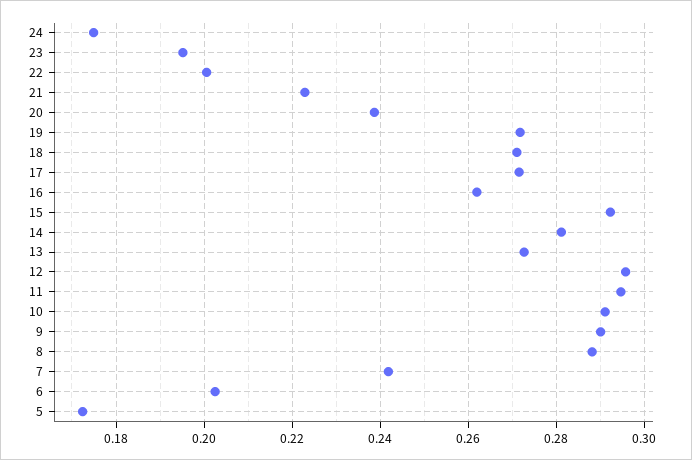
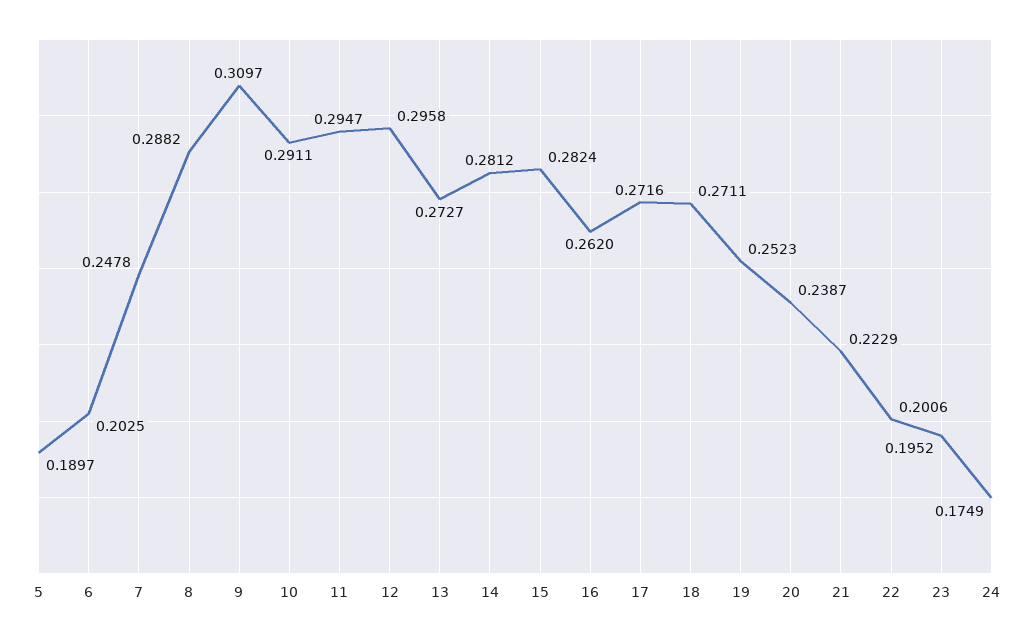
  {
    "24": 0.1749,
    "23": 0.1952,
    "22": 0.2006,
    "21": 0.2229,
    "20": 0.2387,
-   "19": 0.272,
+   "19": 0.2523,
    "18": 0.2711,
    "17": 0.2716,
    "16": 0.262,
-   "15": 0.292,
+   "15": 0.2824,
    "14": 0.2812,
    "13": 0.2727,
    "12": 0.2958,
    "11": 0.2947,
    "10": 0.2911,
-   "9": 0.29,
+   "9": 0.3097,
    "8": 0.2882,
-   "7": 0.242,
+   "7": 0.2478,
    "6": 0.2025,
-   "5": 0.172
+   "5": 0.1897
  }

